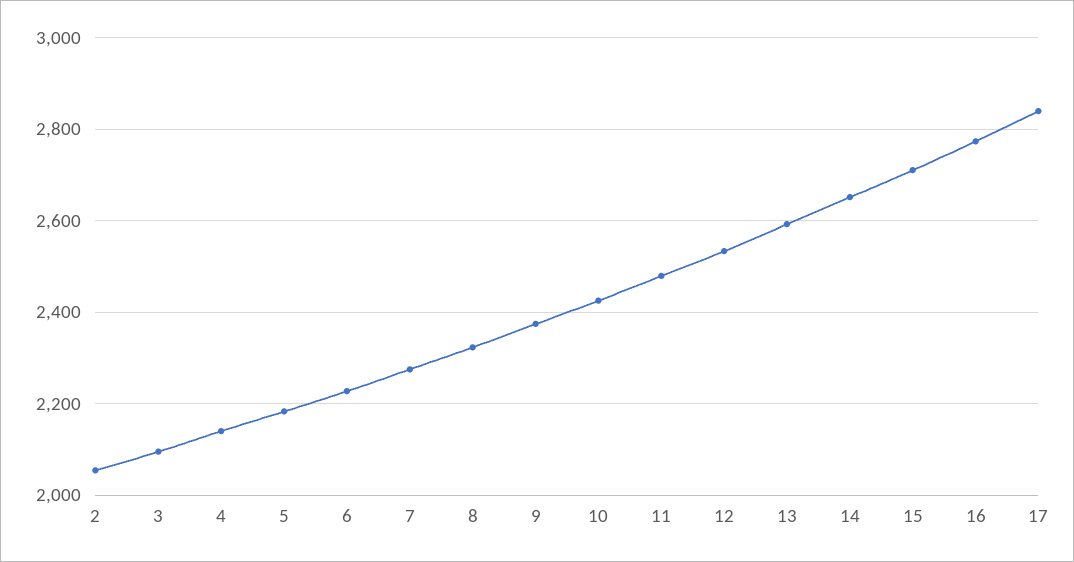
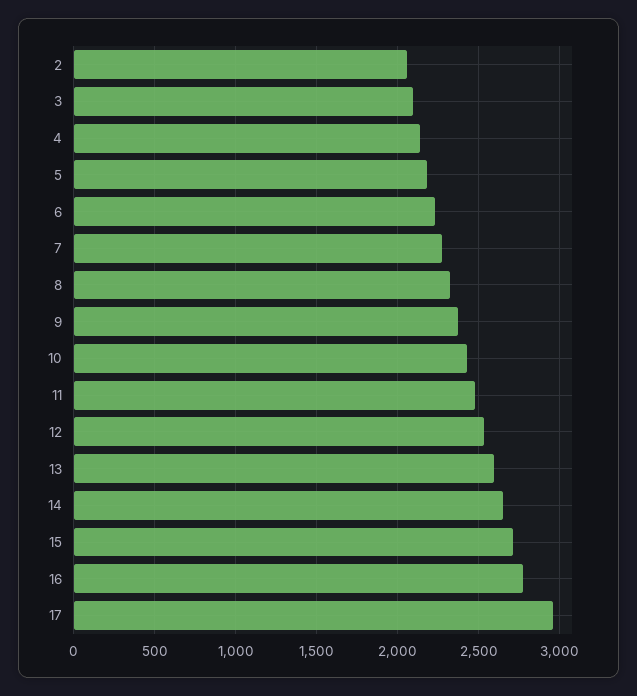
  {
    "2": 2060,
    "3": 2100,
    "4": 2140,
    "5": 2180,
    "6": 2220,
    "7": 2280,
    "8": 2320,
    "9": 2380,
    "10": 2420,
    "11": 2480,
    "12": 2540,
    "13": 2600,
    "14": 2660,
    "15": 2720,
    "16": 2780,
-   "17": 2840
+   "17": 2950
  }

